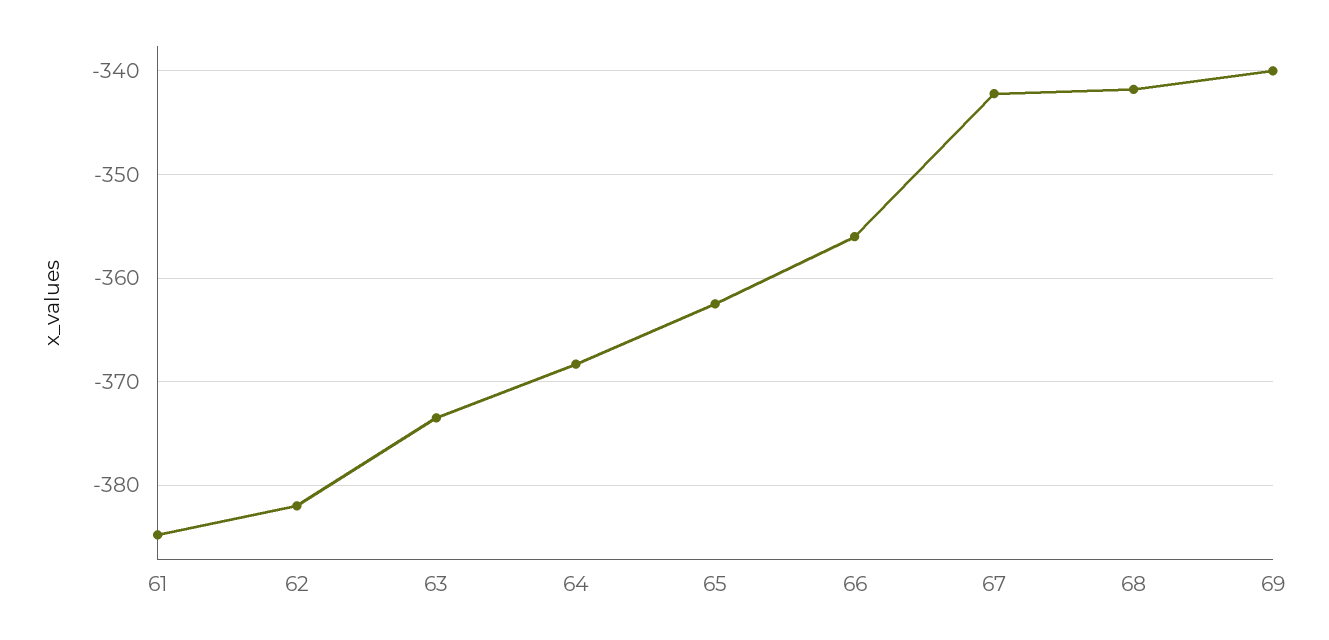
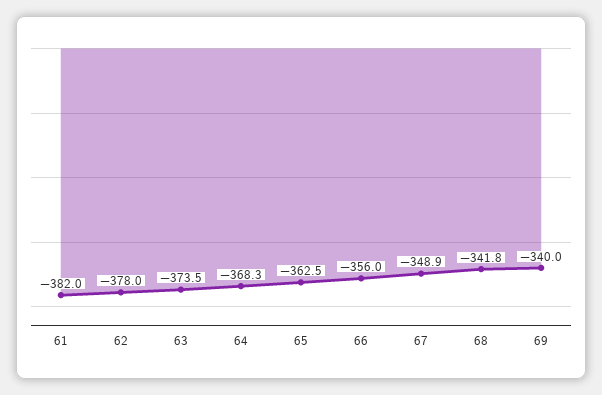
  {
-   "61": -385,
+   "61": -382,
-   "62": -382,
+   "62": -378,
    "63": -373.5,
    "64": -368.3,
    "65": -362.5,
    "66": -356,
-   "67": -342,
+   "67": -348.9,
    "68": -341.8,
    "69": -340
  }

